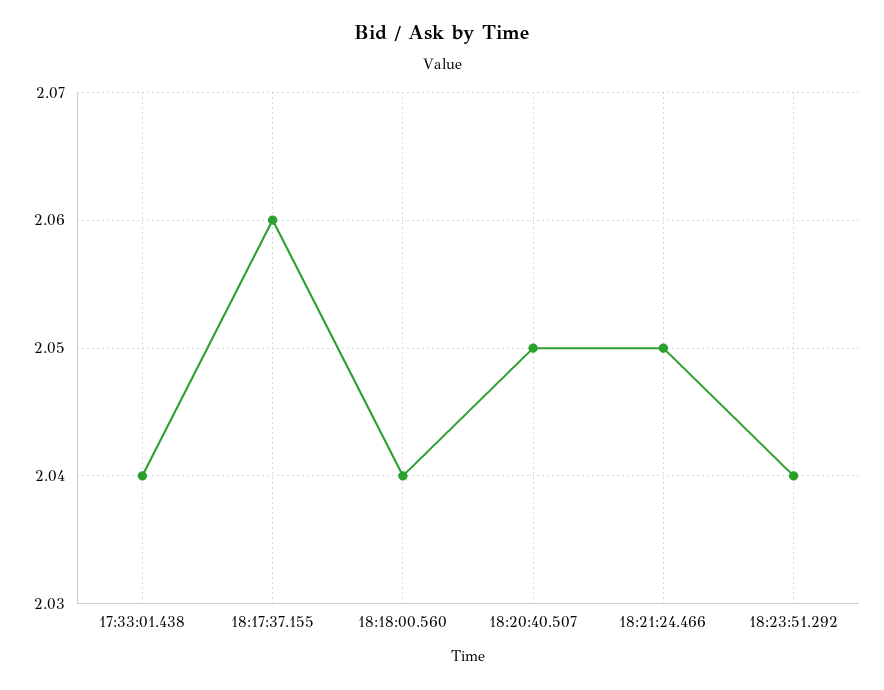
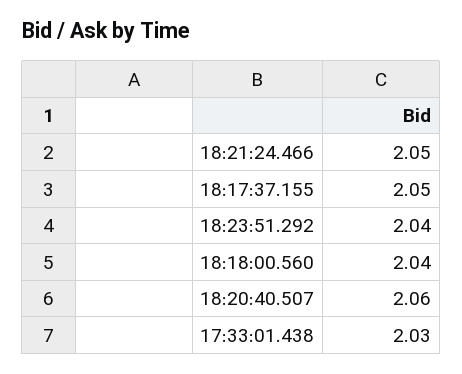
  {
-   "17:33:01.438": 2.04,
+   "17:33:01.438": 2.03,
-   "18:17:37.155": 2.06,
+   "18:17:37.155": 2.05,
    "18:18:00.560": 2.04,
-   "18:20:40.507": 2.05,
+   "18:20:40.507": 2.06,
    "18:21:24.466": 2.05,
    "18:23:51.292": 2.04
  }

